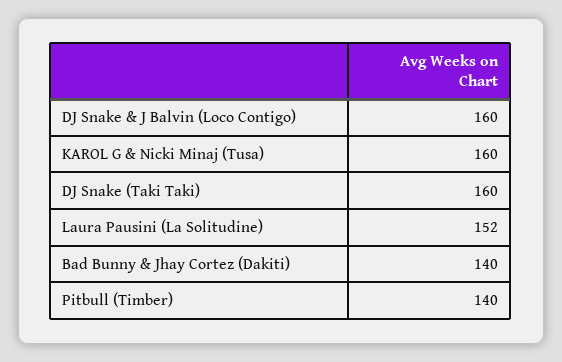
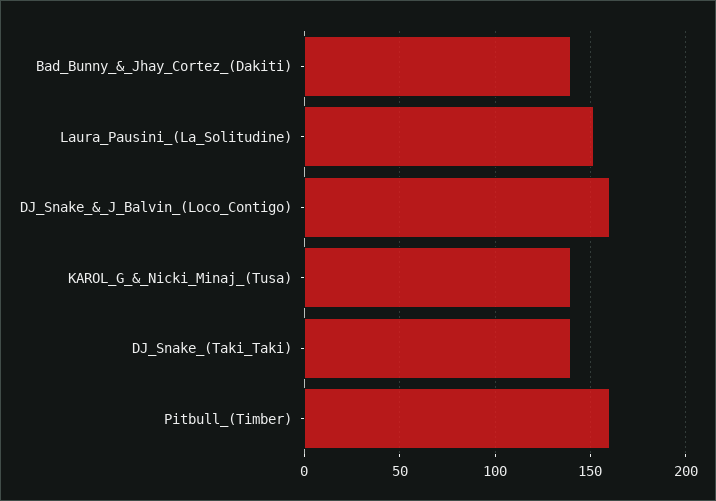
  {
    "DJ Snake & J Balvin (Loco Contigo)": 160,
-   "KAROL G & Nicki Minaj (Tusa)": 160,
+   "KAROL G & Nicki Minaj (Tusa)": 140,
-   "DJ Snake (Taki Taki)": 160,
+   "DJ Snake (Taki Taki)": 140,
    "Laura Pausini (La Solitudine)": 152,
    "Bad Bunny & Jhay Cortez (Dakiti)": 140,
-   "Pitbull (Timber)": 140
+   "Pitbull (Timber)": 160
  }

